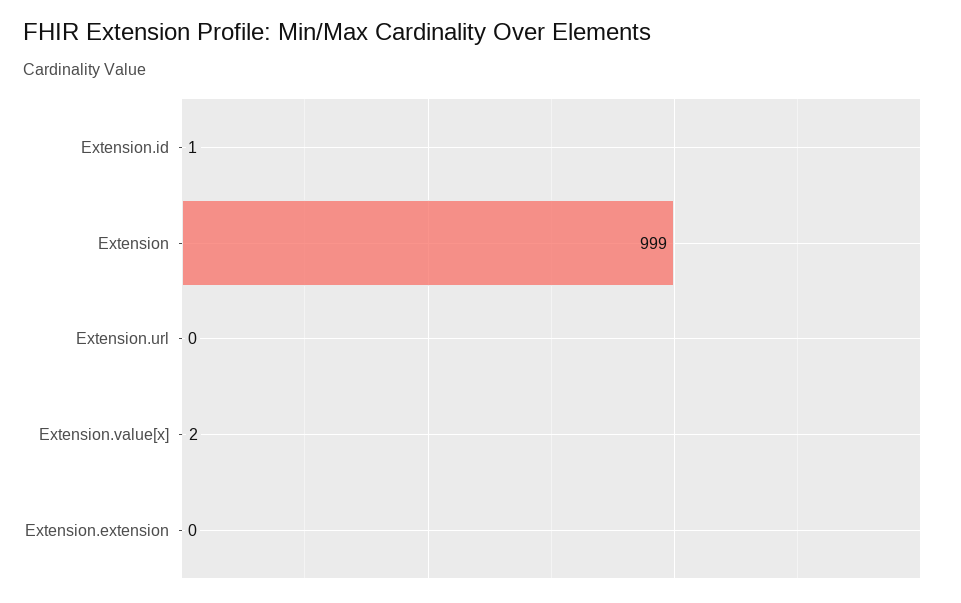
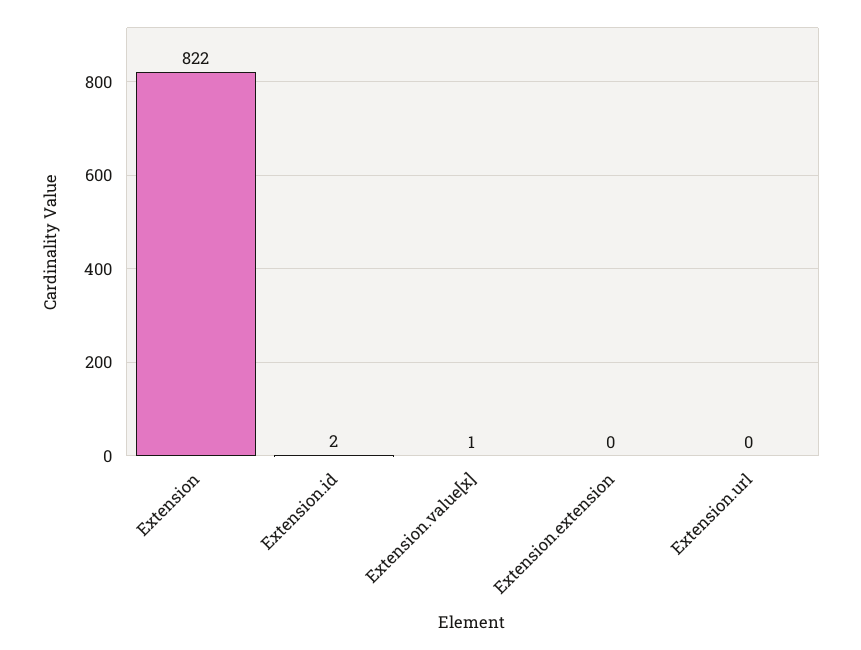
  {
-   "Extension.id": 1,
+   "Extension.id": 2,
-   "Extension": 999,
+   "Extension": 822,
    "Extension.url": 0,
-   "Extension.value[x]": 2,
+   "Extension.value[x]": 1,
    "Extension.extension": 0
  }

